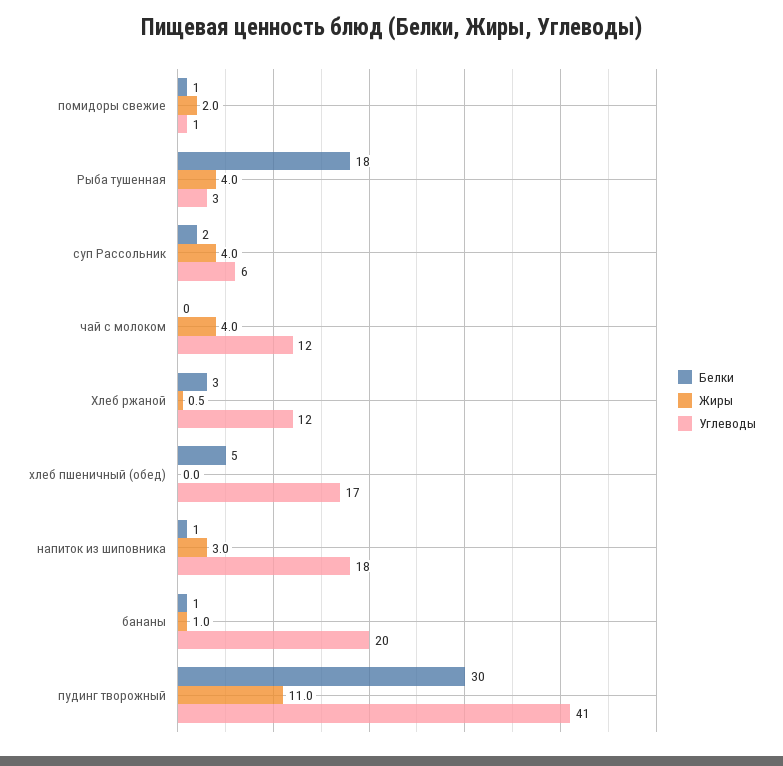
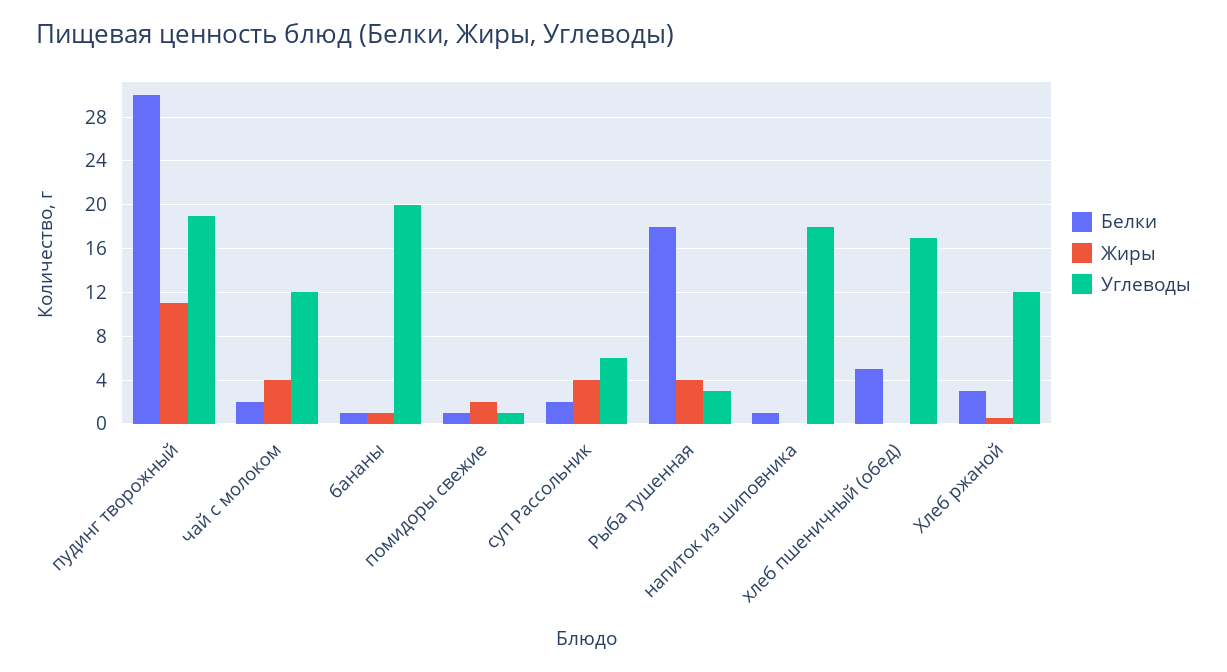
  {
    "Белки": {
      "помидоры свежие": 1,
      "Рыба тушенная": 18,
      "суп Рассольник": 2,
-     "чай с молоком": 0,
+     "чай с молоком": 2,
      "Хлеб ржаной": 3,
      "хлеб пшеничный (обед)": 5,
      "напиток из шиповника": 1,
      "бананы": 1,
      "пудинг творожный": 30
    },
    "Жиры": {
      "помидоры свежие": 2,
      "Рыба тушенная": 4,
      "суп Рассольник": 4,
      "чай с молоком": 4,
      "Хлеб ржаной": 0.5,
      "хлеб пшеничный (обед)": 0,
-     "напиток из шиповника": 3,
+     "напиток из шиповника": 0,
      "бананы": 1,
      "пудинг творожный": 11
    },
    "Углеводы": {
      "помидоры свежие": 1,
      "Рыба тушенная": 3,
      "суп Рассольник": 6,
      "чай с молоком": 12,
      "Хлеб ржаной": 12,
      "хлеб пшеничный (обед)": 17,
      "напиток из шиповника": 18,
      "бананы": 20,
-     "пудинг творожный": 41
+     "пудинг творожный": 19
    }
  }

